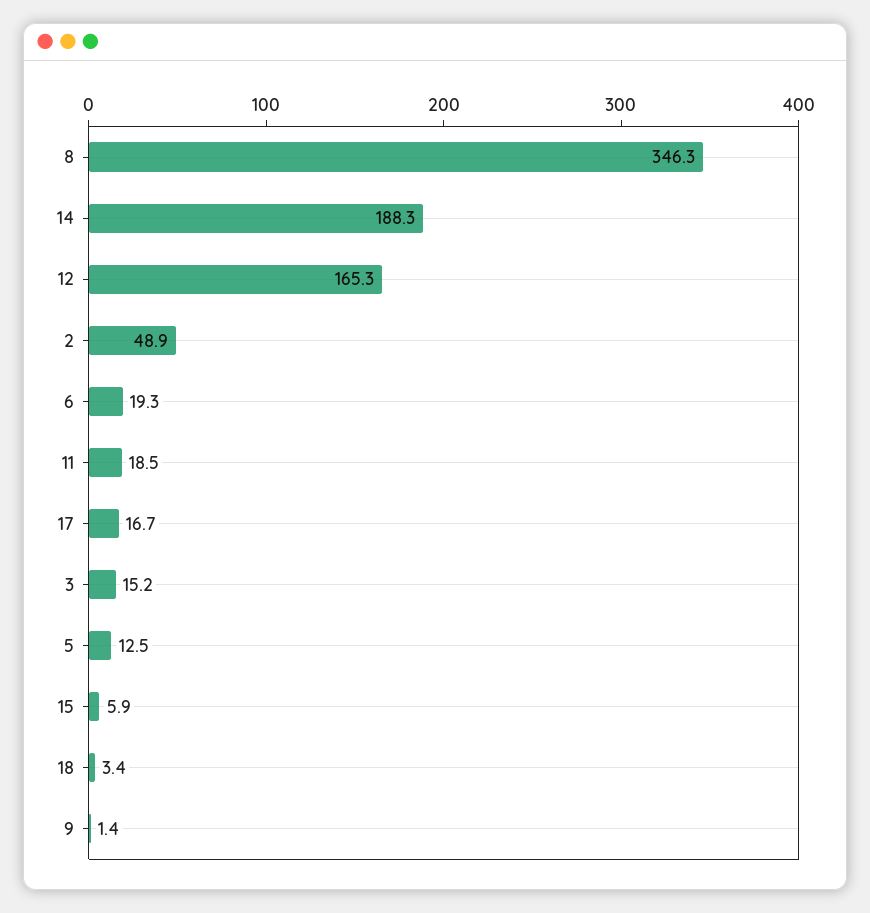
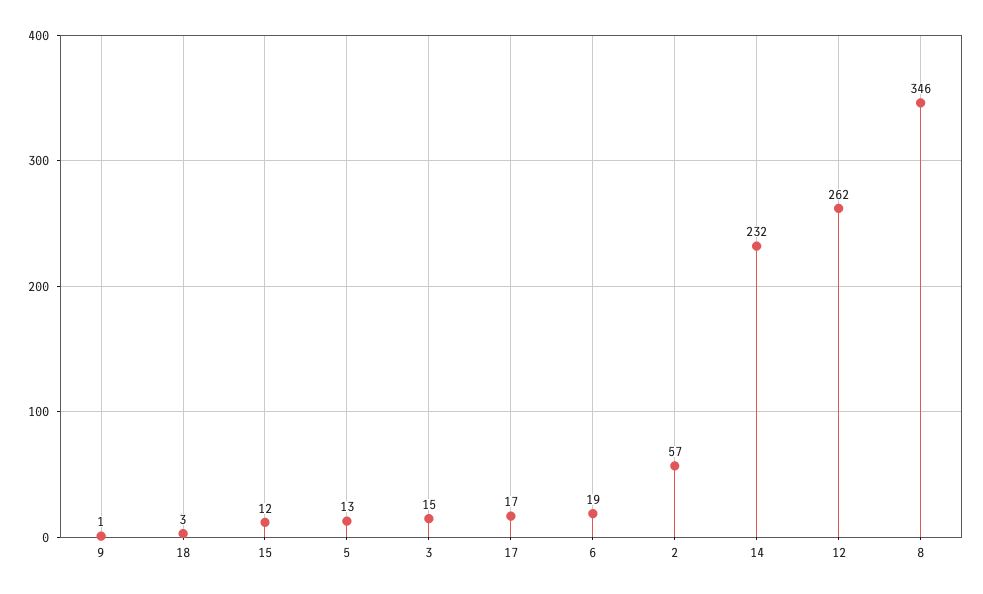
  {
    "8": 346.3,
-   "14": 188.3,
+   "14": 232,
-   "12": 165.3,
+   "12": 262,
-   "2": 48.9,
+   "2": 57,
    "6": 19.3,
-   "11": 18.5,
    "17": 16.7,
    "3": 15.2,
    "5": 12.5,
-   "15": 5.9,
+   "15": 12,
    "18": 3.4,
    "9": 1.4
  }

